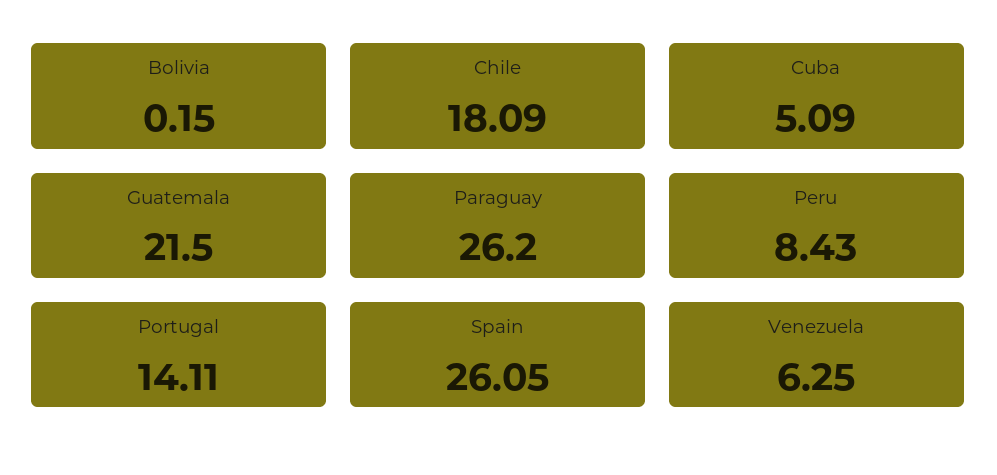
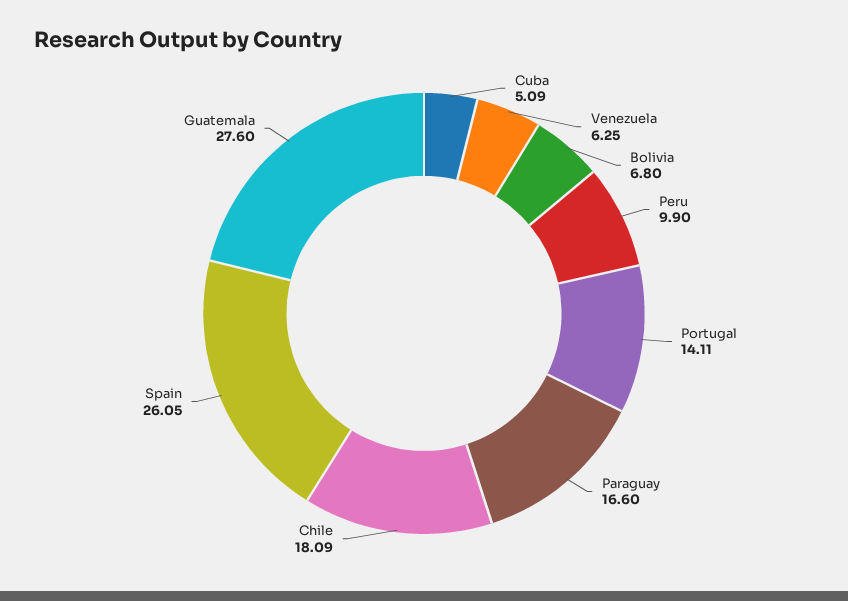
  {
-   "Bolivia": 0.15,
+   "Bolivia": 6.8,
    "Chile": 18.09,
    "Cuba": 5.09,
-   "Guatemala": 21.5,
+   "Guatemala": 27.6,
-   "Paraguay": 26.2,
+   "Paraguay": 16.6,
-   "Peru": 8.43,
+   "Peru": 9.9,
    "Portugal": 14.11,
    "Spain": 26.05,
    "Venezuela": 6.25
  }

